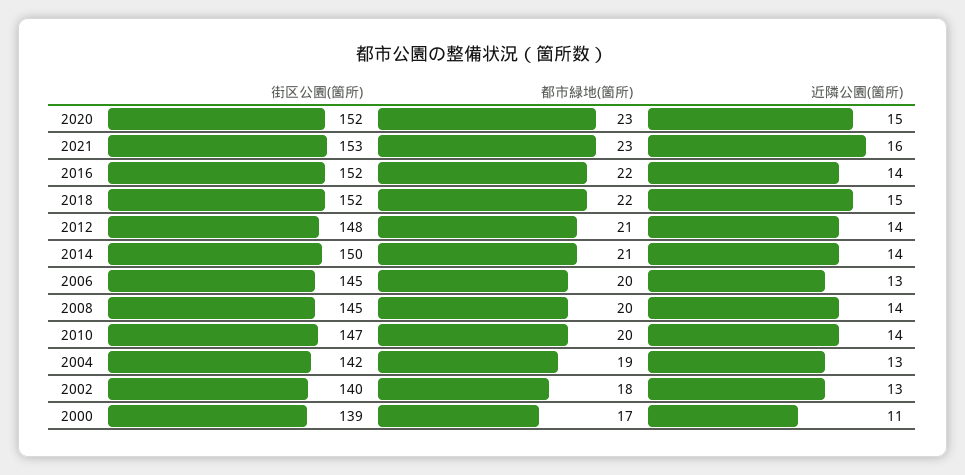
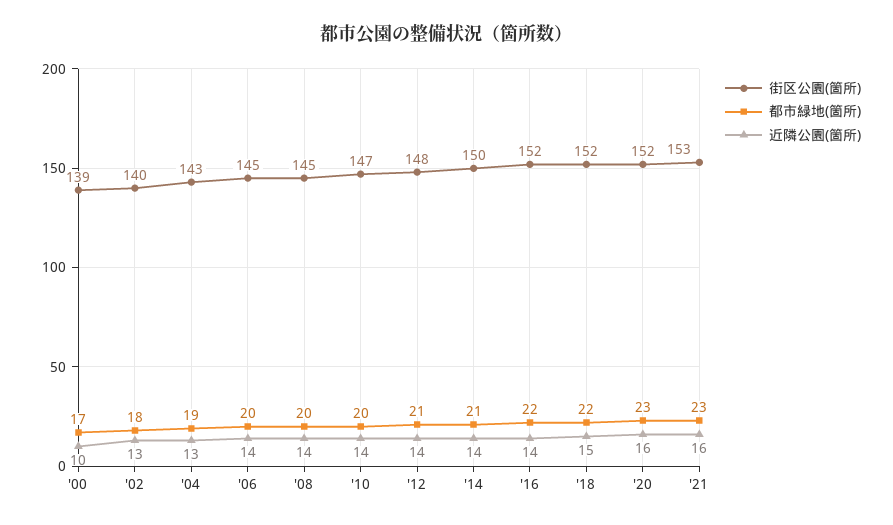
  {
    "街区公園(箇所)": {
      "2020": 152,
      "2021": 153,
      "2016": 152,
      "2018": 152,
      "2012": 148,
      "2014": 150,
      "2006": 145,
      "2008": 145,
      "2010": 147,
-     "2004": 142,
+     "2004": 143,
      "2002": 140,
      "2000": 139
    },
    "都市緑地(箇所)": {
      "2020": 23,
      "2021": 23,
      "2016": 22,
      "2018": 22,
      "2012": 21,
      "2014": 21,
      "2006": 20,
      "2008": 20,
      "2010": 20,
      "2004": 19,
      "2002": 18,
      "2000": 17
    },
    "近隣公園(箇所)": {
-     "2020": 15,
+     "2020": 16,
      "2021": 16,
      "2016": 14,
      "2018": 15,
      "2012": 14,
      "2014": 14,
-     "2006": 13,
+     "2006": 14,
      "2008": 14,
      "2010": 14,
      "2004": 13,
      "2002": 13,
-     "2000": 11
+     "2000": 10
    }
  }

